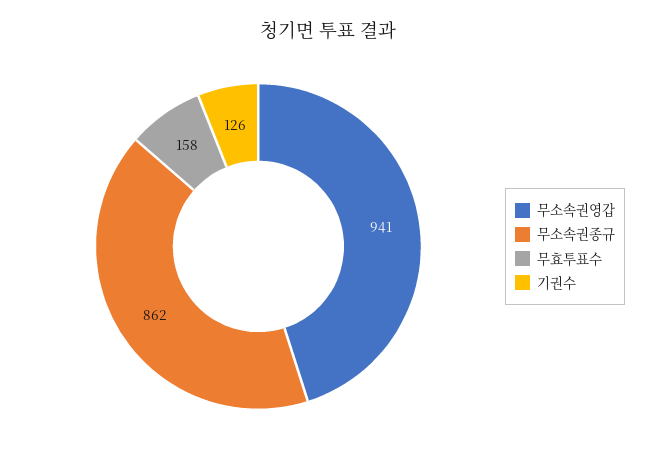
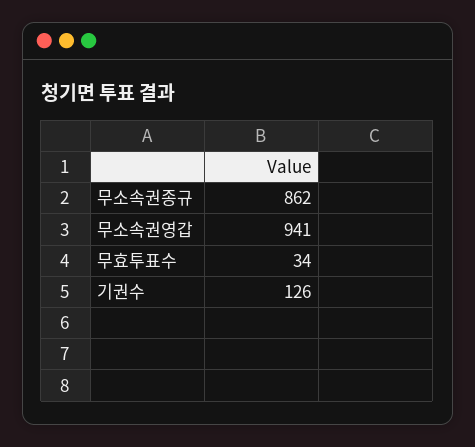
  {
    "무소속권영갑": 941,
    "무소속권종규": 862,
-   "무효투표수": 158,
+   "무효투표수": 34,
    "기권수": 126
  }

